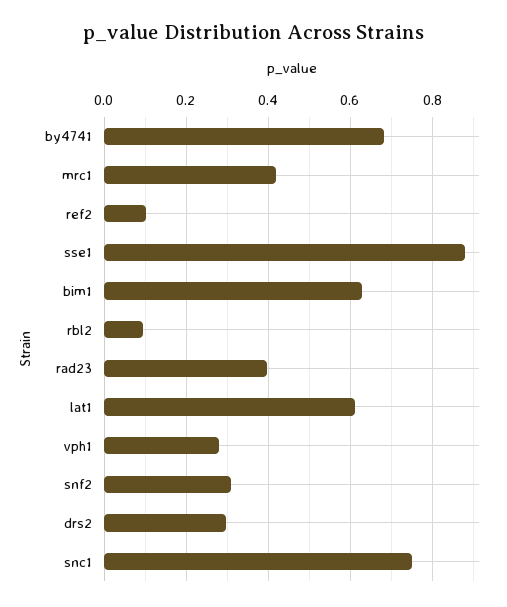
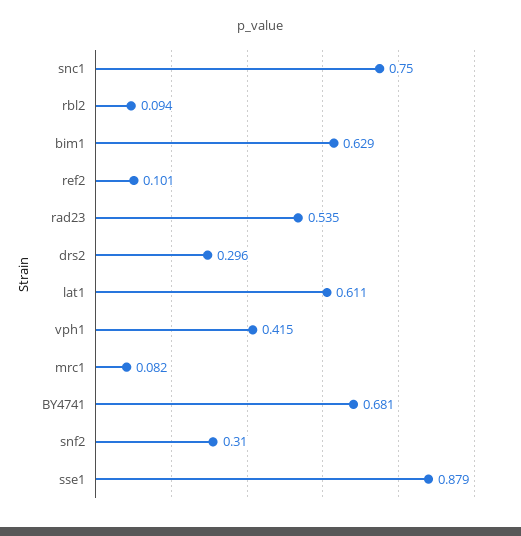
  {
    "by4741": 0.681,
-   "mrc1": 0.42,
+   "mrc1": 0.082,
    "ref2": 0.101,
    "sse1": 0.879,
    "bim1": 0.629,
    "rbl2": 0.094,
-   "rad23": 0.4,
+   "rad23": 0.535,
    "lat1": 0.611,
-   "vph1": 0.28,
+   "vph1": 0.415,
    "snf2": 0.31,
    "drs2": 0.296,
    "snc1": 0.75
  }

